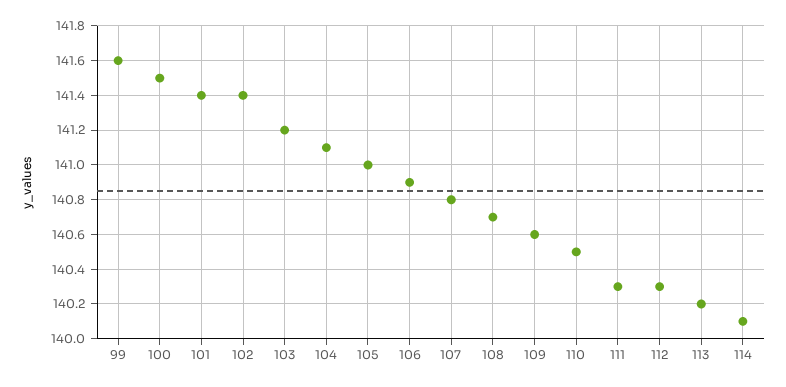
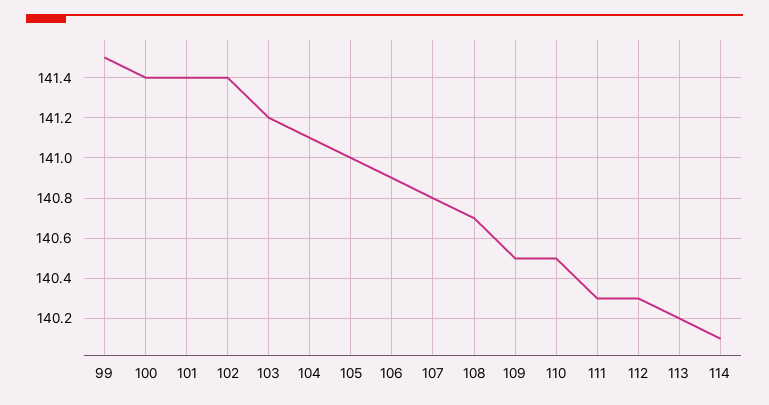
  {
-   "99": 141.6,
+   "99": 141.5,
-   "100": 141.5,
+   "100": 141.4,
    "101": 141.4,
    "102": 141.4,
    "103": 141.2,
    "104": 141.1,
    "105": 141,
    "106": 140.9,
    "107": 140.8,
    "108": 140.7,
-   "109": 140.6,
+   "109": 140.5,
    "110": 140.5,
    "111": 140.3,
    "112": 140.3,
    "113": 140.2,
    "114": 140.1
  }

